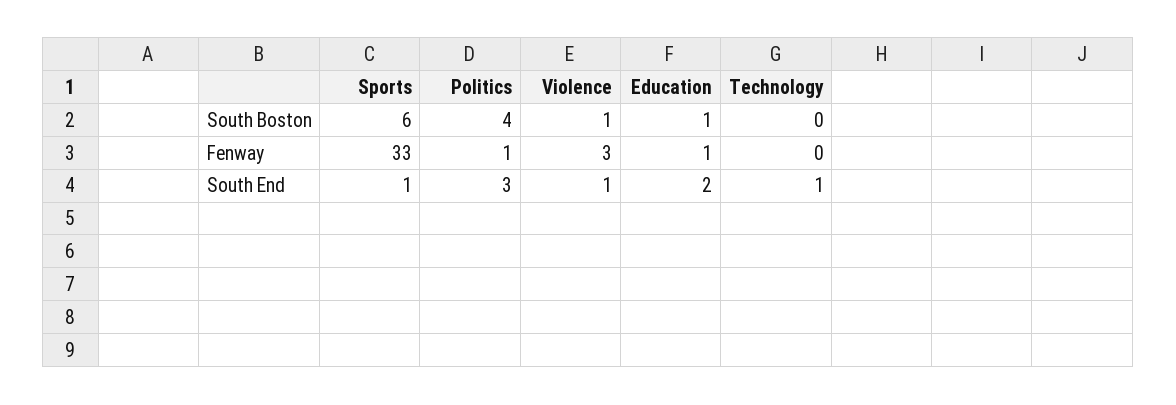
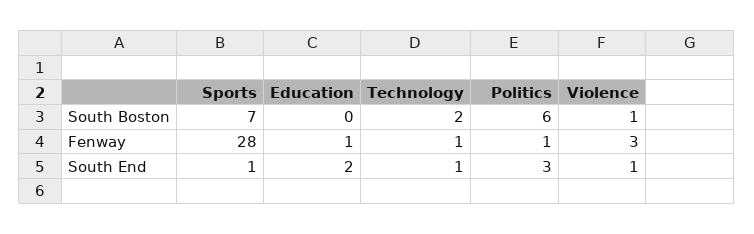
  {
    "Sports": {
-     "South Boston": 6,
+     "South Boston": 7,
-     "Fenway": 33,
+     "Fenway": 28,
      "South End": 1
    },
    "Politics": {
-     "South Boston": 4,
+     "South Boston": 6,
      "Fenway": 1,
      "South End": 3
    },
    "Violence": {
      "South Boston": 1,
      "Fenway": 3,
      "South End": 1
    },
    "Education": {
-     "South Boston": 1,
+     "South Boston": 0,
      "Fenway": 1,
      "South End": 2
    },
    "Technology": {
-     "South Boston": 0,
+     "South Boston": 2,
-     "Fenway": 0,
+     "Fenway": 1,
      "South End": 1
    }
  }

